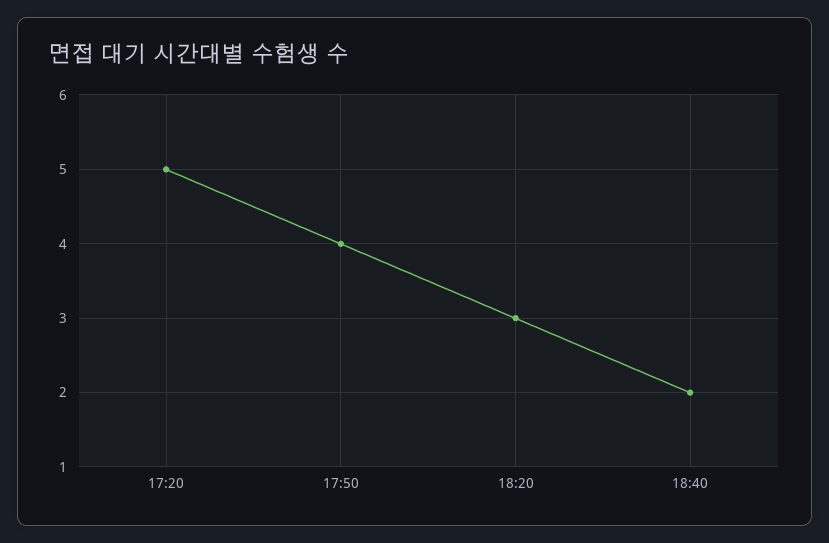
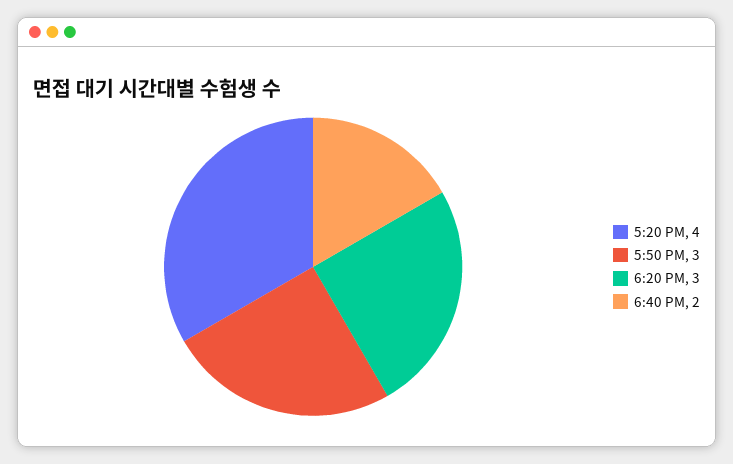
  {
-   "17:20": 5,
+   "17:20": 4,
-   "17:50": 4,
+   "17:50": 3,
    "18:20": 3,
    "18:40": 2
  }

